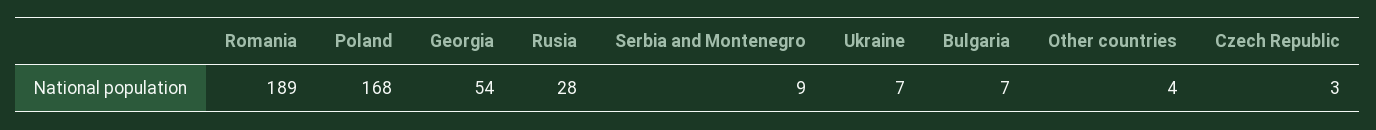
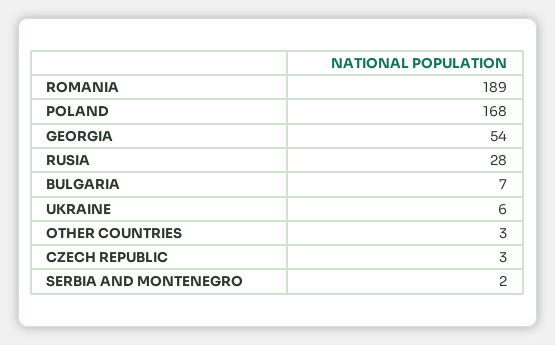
  {
    "Romania": 189,
    "Poland": 168,
    "Georgia": 54,
    "Rusia": 28,
-   "Serbia and Montenegro": 9,
+   "Serbia and Montenegro": 2,
-   "Ukraine": 7,
+   "Ukraine": 6,
    "Bulgaria": 7,
-   "Other countries": 4,
+   "Other countries": 3,
    "Czech Republic": 3
  }

